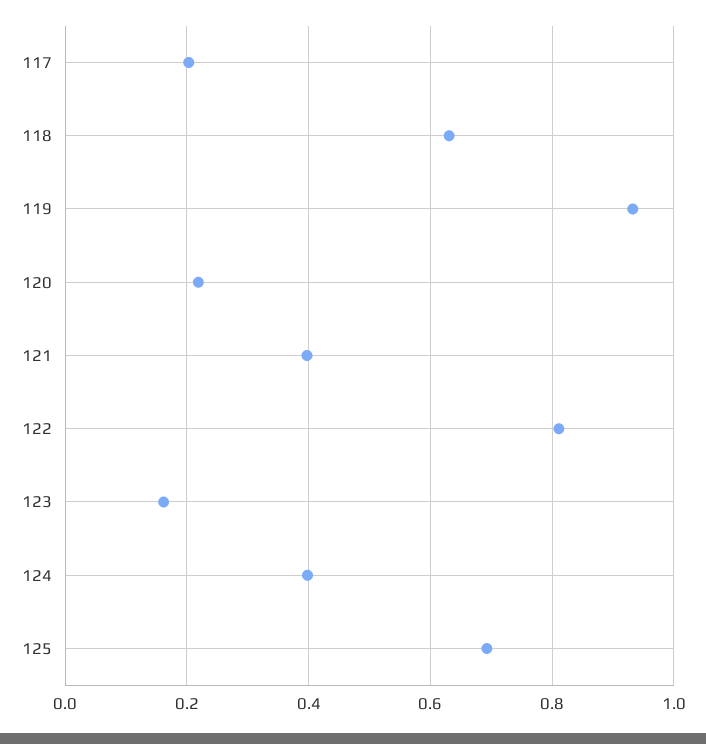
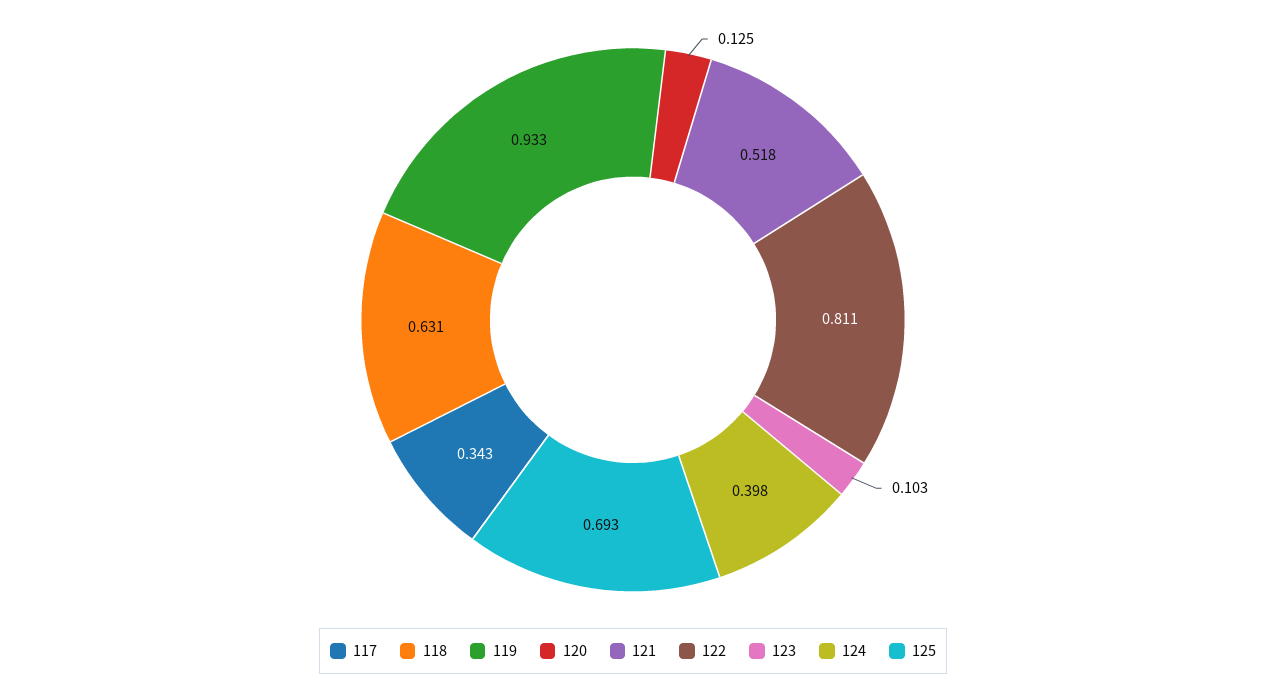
  {
-   "117": 0.2,
+   "117": 0.343,
    "118": 0.631,
    "119": 0.933,
-   "120": 0.22,
+   "120": 0.125,
-   "121": 0.4,
+   "121": 0.518,
    "122": 0.811,
-   "123": 0.16,
+   "123": 0.103,
    "124": 0.398,
    "125": 0.693
  }

